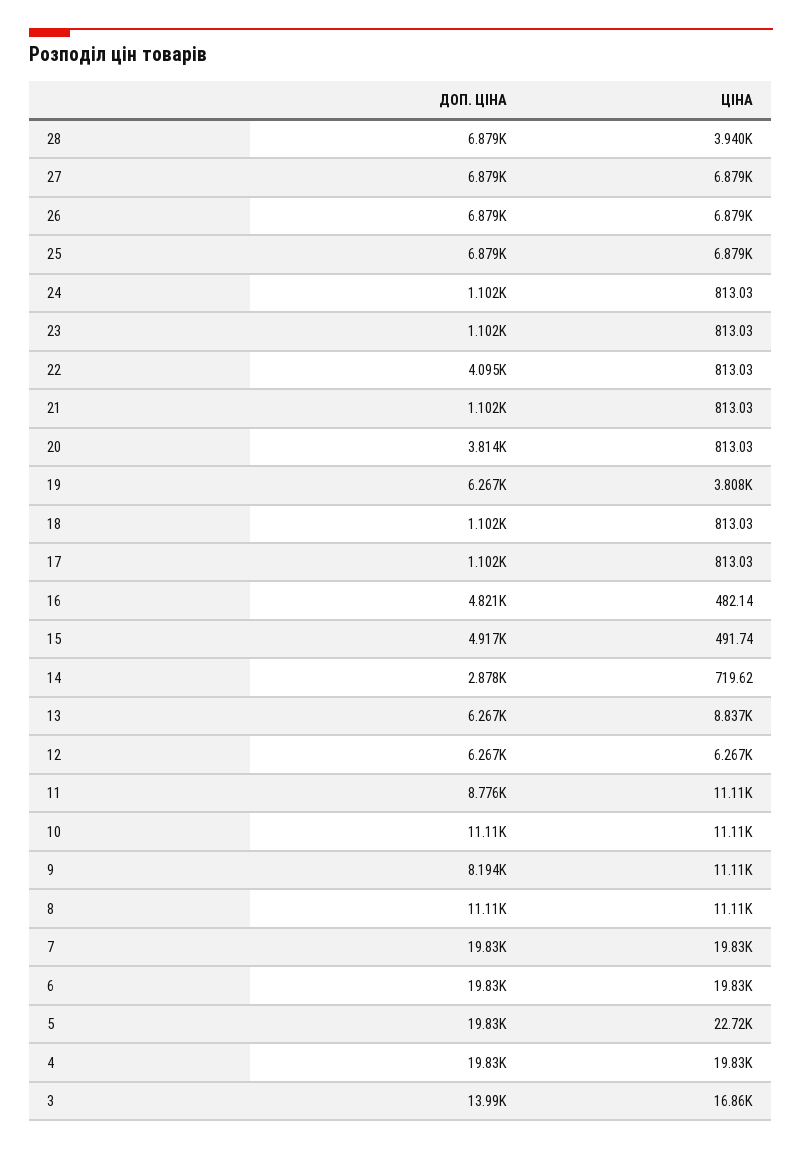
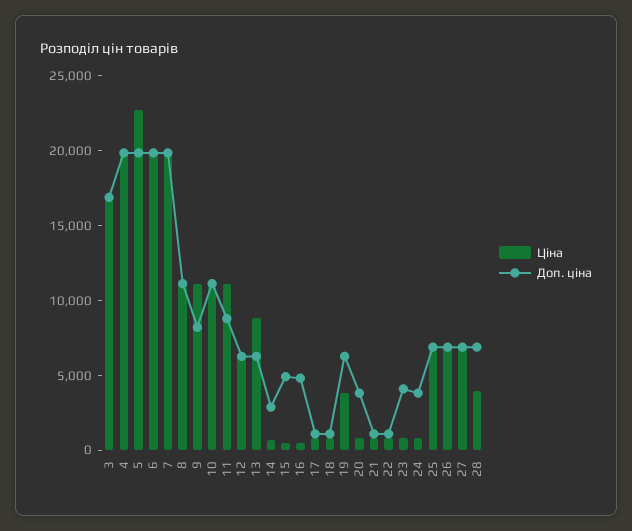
  {
    "ДОП. ЦІНА": {
      "28": 6879,
      "27": 6879,
      "26": 6879,
      "25": 6879,
-     "24": 1102,
+     "24": 4000,
-     "23": 1102,
+     "23": 4000,
-     "22": 4095,
+     "22": 1000,
      "21": 1102,
      "20": 3814,
      "19": 6267,
      "18": 1102,
      "17": 1102,
      "16": 4821,
      "15": 4917,
      "14": 2878,
      "13": 6267,
      "12": 6267,
      "11": 8776,
      "10": 11110,
      "9": 8194,
      "8": 11110,
      "7": 19830,
      "6": 19830,
      "5": 19830,
      "4": 19830,
-     "3": 13990
+     "3": 17000
    },
    "ЦІНА": {
      "28": 3940,
      "27": 6879,
      "26": 6879,
      "25": 6879,
      "24": 813.03,
      "23": 813.03,
      "22": 813.03,
      "21": 813.03,
      "20": 813.03,
      "19": 3808,
      "18": 813.03,
      "17": 813.03,
      "16": 482.14,
      "15": 491.74,
      "14": 719.62,
      "13": 8837,
      "12": 6267,
      "11": 11110,
      "10": 11110,
      "9": 11110,
      "8": 11110,
      "7": 19830,
      "6": 19830,
      "5": 22720,
      "4": 19830,
      "3": 16860
    }
  }

